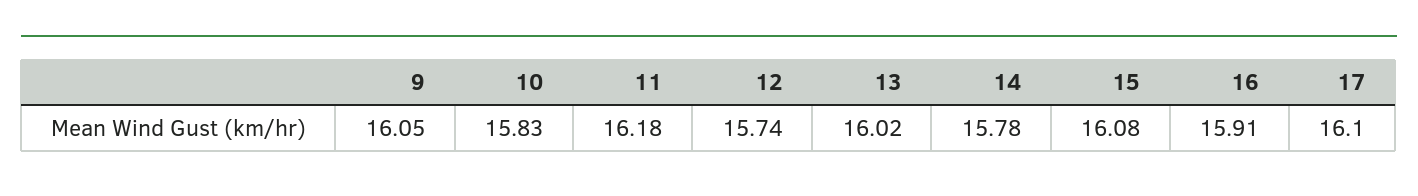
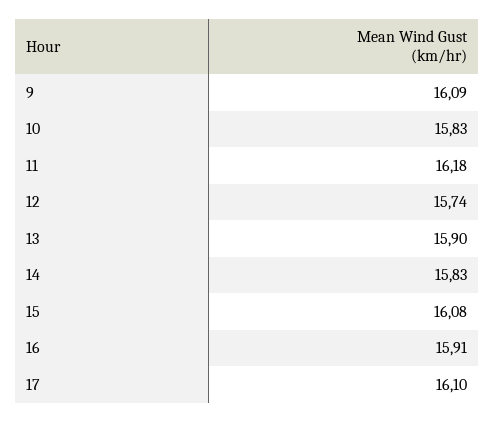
  {
-   "9": 16.05,
+   "9": 16.09,
    "10": 15.83,
    "11": 16.18,
    "12": 15.74,
-   "13": 16.02,
+   "13": 15.9,
-   "14": 15.78,
+   "14": 15.83,
    "15": 16.08,
    "16": 15.91,
    "17": 16.1
  }

